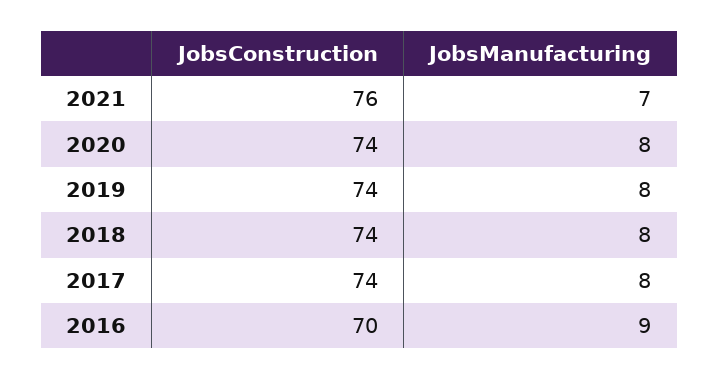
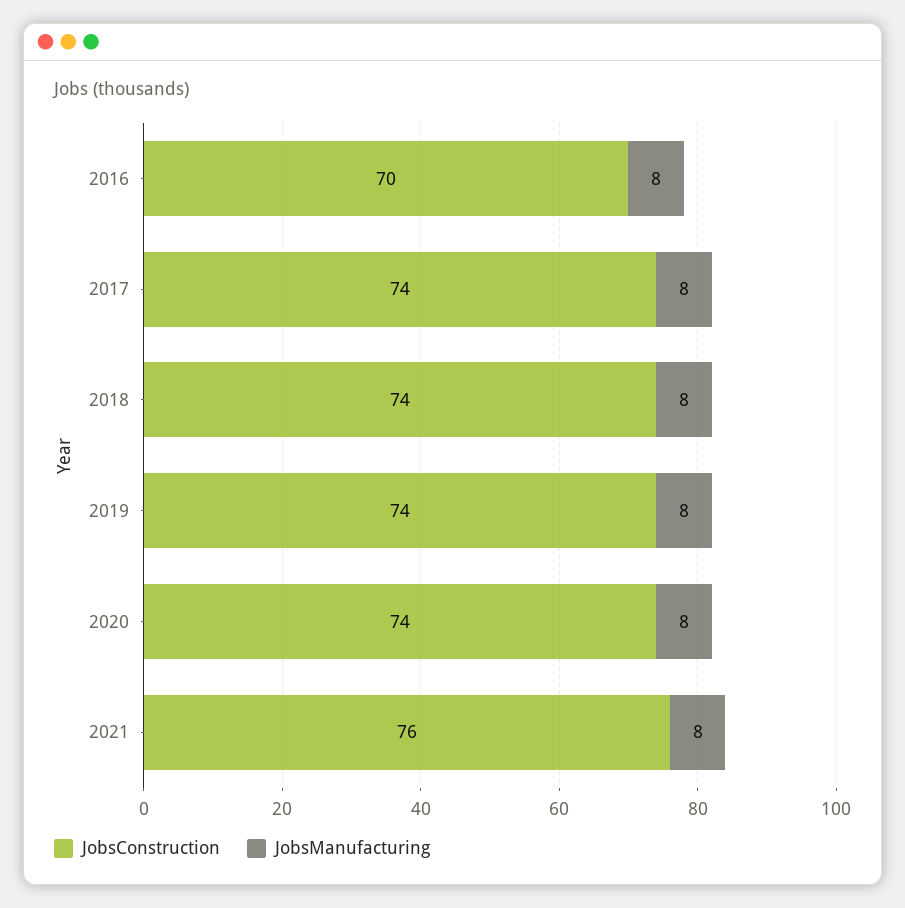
  {
    "JobsConstruction": {
      "2021": 76,
      "2020": 74,
      "2019": 74,
      "2018": 74,
      "2017": 74,
      "2016": 70
    },
    "JobsManufacturing": {
-     "2021": 7,
+     "2021": 8,
      "2020": 8,
      "2019": 8,
      "2018": 8,
      "2017": 8,
-     "2016": 9
+     "2016": 8
    }
  }

